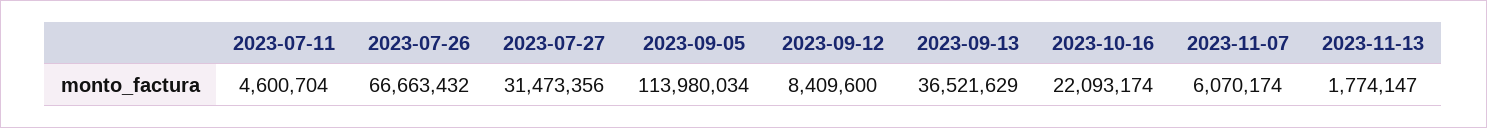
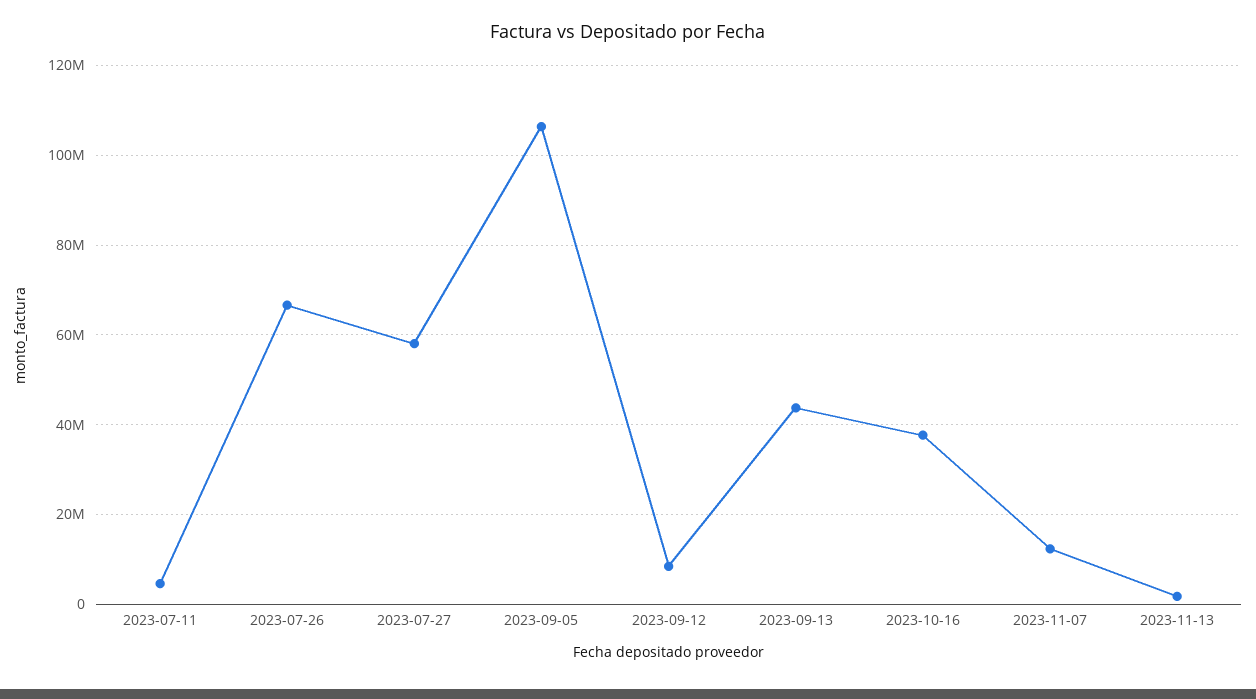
  {
    "2023-07-11": 4600704,
    "2023-07-26": 66663432,
-   "2023-07-27": 31473356,
+   "2023-07-27": 58000000,
-   "2023-09-05": 113980034,
+   "2023-09-05": 106000000,
    "2023-09-12": 8409600,
-   "2023-09-13": 36521629,
+   "2023-09-13": 44000000,
-   "2023-10-16": 22093174,
+   "2023-10-16": 38000000,
-   "2023-11-07": 6070174,
+   "2023-11-07": 12000000,
    "2023-11-13": 1774147
  }

